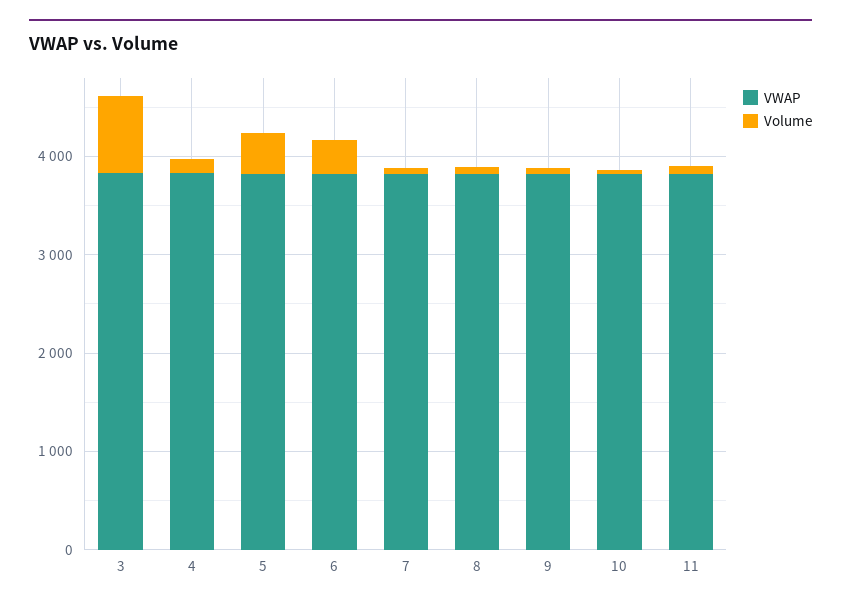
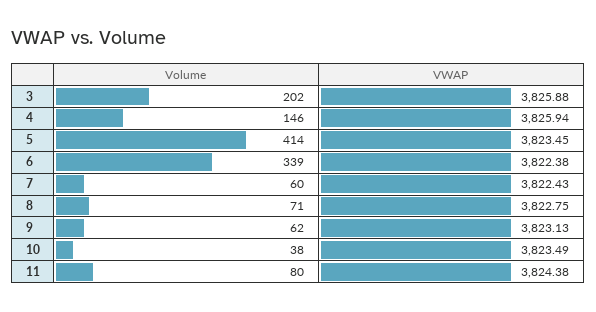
  {
    "VWAP": {
      "3": 3825.88,
      "4": 3825.94,
      "5": 3823.45,
      "6": 3822.38,
      "7": 3822.43,
      "8": 3822.75,
      "9": 3823.13,
      "10": 3823.49,
      "11": 3824.38
    },
    "Volume": {
-     "3": 800,
+     "3": 202,
      "4": 146,
      "5": 414,
      "6": 339,
      "7": 60,
      "8": 71,
      "9": 62,
      "10": 38,
      "11": 80
    }
  }

